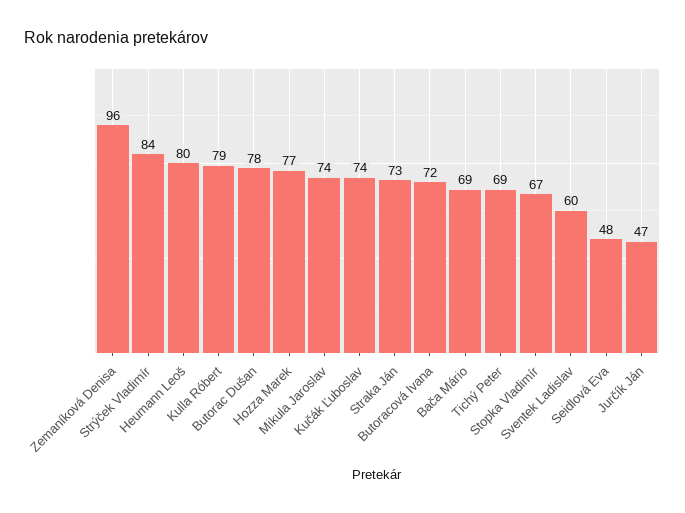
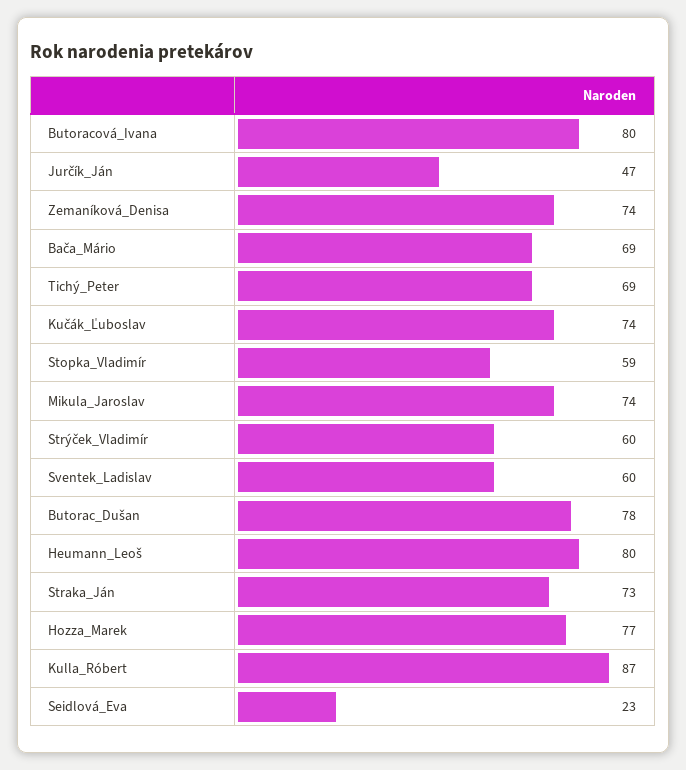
  {
-   "Zemaníková Denisa": 96,
+   "Zemaníková Denisa": 74,
-   "Strýček Vladimír": 84,
+   "Strýček Vladimír": 60,
    "Heumann Leoš": 80,
-   "Kulla Róbert": 79,
+   "Kulla Róbert": 87,
    "Butorac Dušan": 78,
    "Hozza Marek": 77,
    "Mikula Jaroslav": 74,
    "Kučák Ľuboslav": 74,
    "Straka Ján": 73,
-   "Butoracová Ivana": 72,
+   "Butoracová Ivana": 80,
    "Bača Mário": 69,
    "Tichý Peter": 69,
-   "Stopka Vladimír": 67,
+   "Stopka Vladimír": 59,
    "Sventek Ladislav": 60,
-   "Seidlová Eva": 48,
+   "Seidlová Eva": 23,
    "Jurčík Ján": 47
  }

